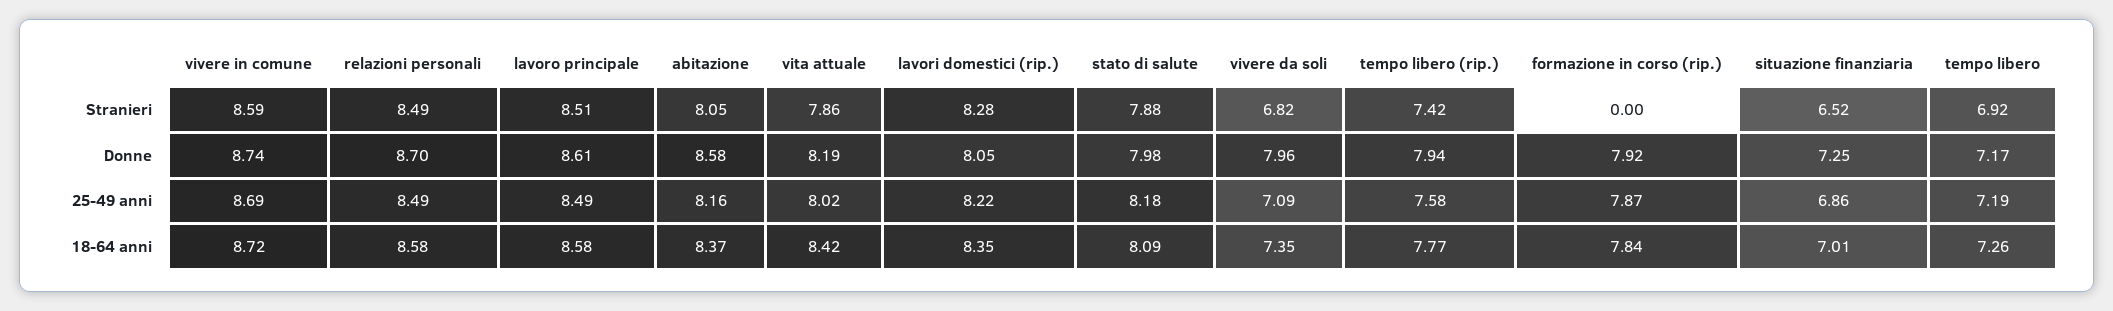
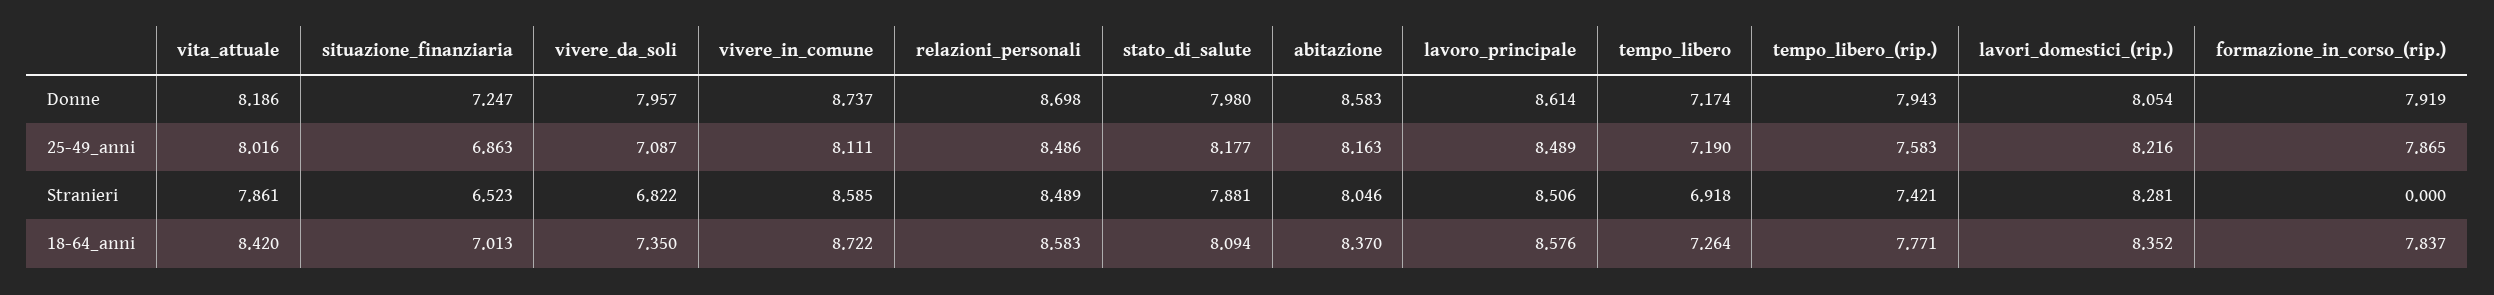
  {
    "vivere in comune": {
      "Stranieri": 8.585,
      "Donne": 8.737,
-     "25-49 anni": 8.69,
+     "25-49 anni": 8.111,
      "18-64 anni": 8.722
    },
    "relazioni personali": {
      "Stranieri": 8.489,
      "Donne": 8.698,
      "25-49 anni": 8.486,
      "18-64 anni": 8.583
    },
    "lavoro principale": {
      "Stranieri": 8.506,
      "Donne": 8.614,
      "25-49 anni": 8.489,
      "18-64 anni": 8.576
    },
    "abitazione": {
      "Stranieri": 8.046,
      "Donne": 8.583,
      "25-49 anni": 8.163,
      "18-64 anni": 8.37
    },
    "vita attuale": {
      "Stranieri": 7.861,
      "Donne": 8.186,
      "25-49 anni": 8.016,
      "18-64 anni": 8.42
    },
    "lavori domestici (rip.)": {
      "Stranieri": 8.281,
      "Donne": 8.054,
      "25-49 anni": 8.216,
      "18-64 anni": 8.352
    },
    "stato di salute": {
      "Stranieri": 7.881,
      "Donne": 7.98,
      "25-49 anni": 8.177,
      "18-64 anni": 8.094
    },
    "vivere da soli": {
      "Stranieri": 6.822,
      "Donne": 7.957,
      "25-49 anni": 7.087,
      "18-64 anni": 7.35
    },
    "tempo libero (rip.)": {
      "Stranieri": 7.421,
      "Donne": 7.943,
      "25-49 anni": 7.583,
      "18-64 anni": 7.771
    },
    "formazione in corso (rip.)": {
      "Stranieri": 0,
      "Donne": 7.919,
      "25-49 anni": 7.865,
      "18-64 anni": 7.837
    },
    "situazione finanziaria": {
      "Stranieri": 6.523,
      "Donne": 7.247,
      "25-49 anni": 6.863,
      "18-64 anni": 7.013
    },
    "tempo libero": {
      "Stranieri": 6.918,
      "Donne": 7.174,
      "25-49 anni": 7.19,
      "18-64 anni": 7.264
    }
  }

